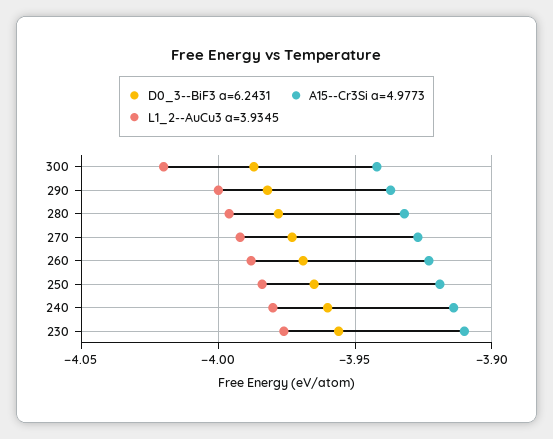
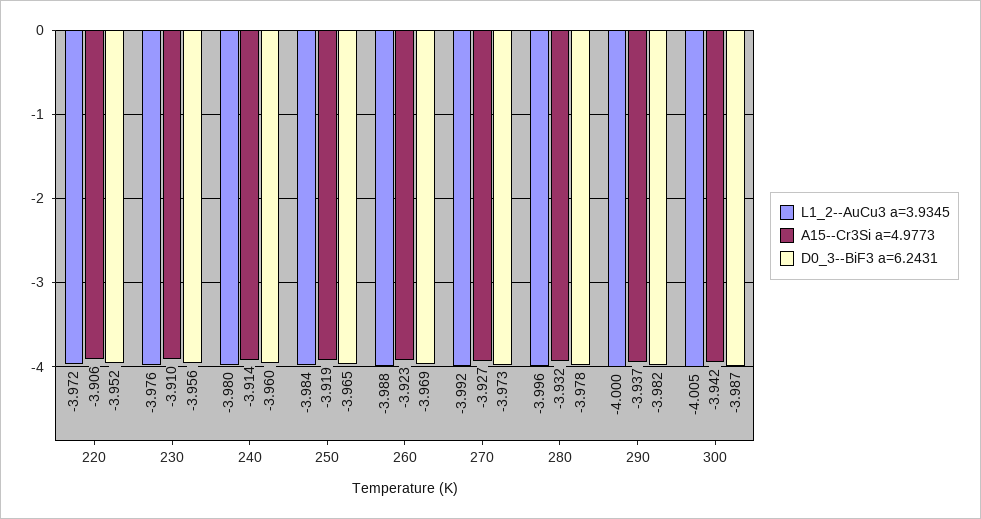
  {
    "D0_3--BiF3 a=6.2431": {
      "300": -3.987,
      "290": -3.982,
      "280": -3.978,
      "270": -3.973,
      "260": -3.969,
      "250": -3.965,
      "240": -3.96,
-     "230": -3.956
+     "230": -3.956,
+     "220": -3.952
    },
    "A15--Cr3Si a=4.9773": {
      "300": -3.942,
      "290": -3.937,
      "280": -3.932,
      "270": -3.927,
      "260": -3.923,
      "250": -3.919,
      "240": -3.914,
-     "230": -3.91
+     "230": -3.91,
+     "220": -3.906
    },
    "L1_2--AuCu3 a=3.9345": {
-     "300": -4.02,
+     "300": -4.005,
      "290": -4,
      "280": -3.996,
      "270": -3.992,
      "260": -3.988,
      "250": -3.984,
      "240": -3.98,
-     "230": -3.976
+     "230": -3.976,
+     "220": -3.972
    }
  }

